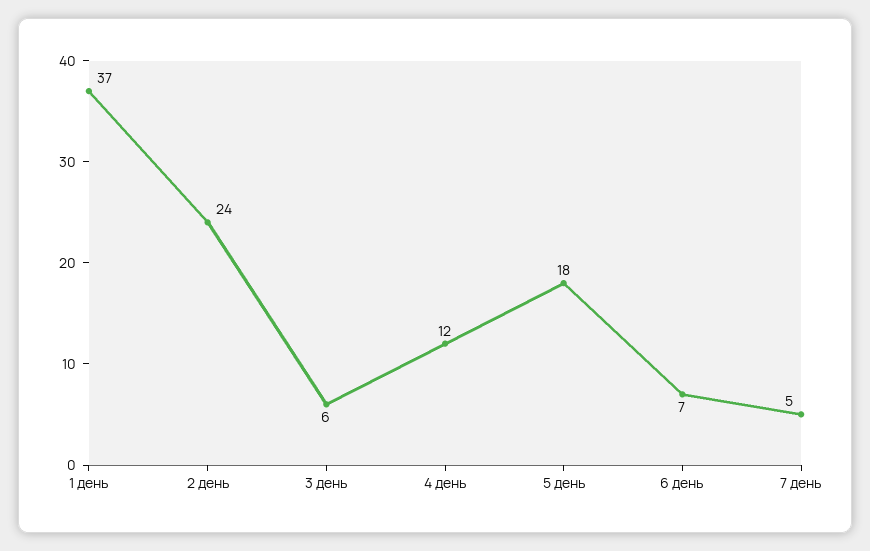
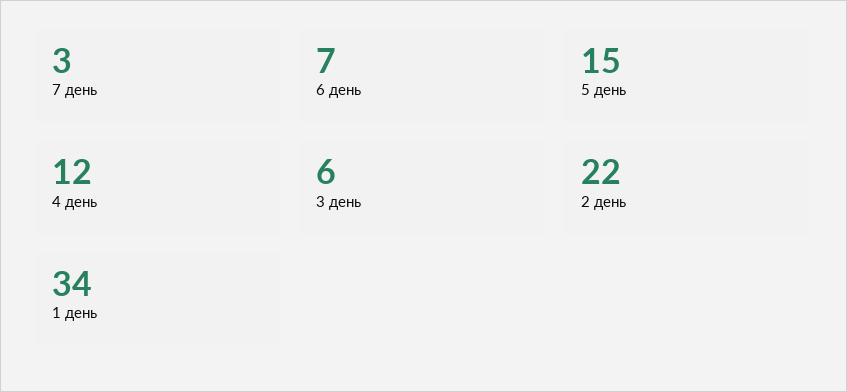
  {
-   "1 день": 37,
+   "1 день": 34,
-   "2 день": 24,
+   "2 день": 22,
    "3 день": 6,
    "4 день": 12,
-   "5 день": 18,
+   "5 день": 15,
    "6 день": 7,
-   "7 день": 5
+   "7 день": 3
  }

